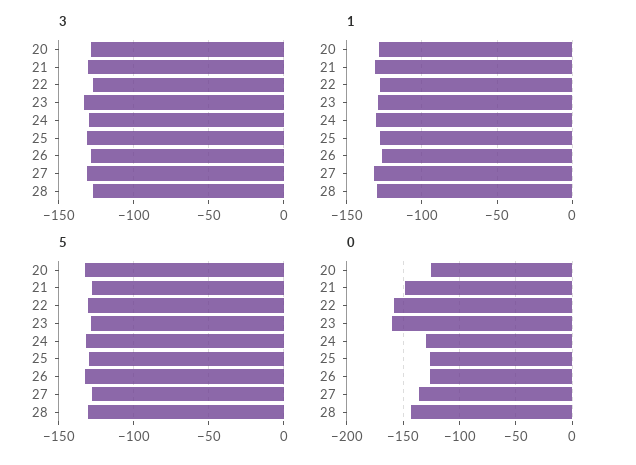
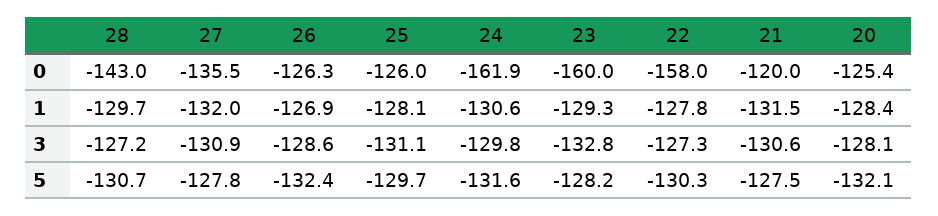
  {
    "3": {
      "20": -128.1,
      "21": -130.6,
      "22": -127.3,
      "23": -132.8,
      "24": -129.8,
      "25": -131.1,
      "26": -128.6,
      "27": -130.9,
      "28": -127.2
    },
    "1": {
      "20": -128.4,
      "21": -131.5,
      "22": -127.8,
      "23": -129.3,
      "24": -130.6,
      "25": -128.1,
      "26": -126.9,
      "27": -132,
      "28": -129.7
    },
    "5": {
      "20": -132.1,
      "21": -127.5,
      "22": -130.3,
      "23": -128.2,
      "24": -131.6,
      "25": -129.7,
      "26": -132.4,
      "27": -127.8,
      "28": -130.7
    },
    "0": {
      "20": -125.4,
-     "21": -150,
+     "21": -120,
      "22": -158,
      "23": -160,
-     "24": -130,
+     "24": -161.9,
      "25": -126,
      "26": -126.3,
      "27": -135.5,
      "28": -143
    }
  }

